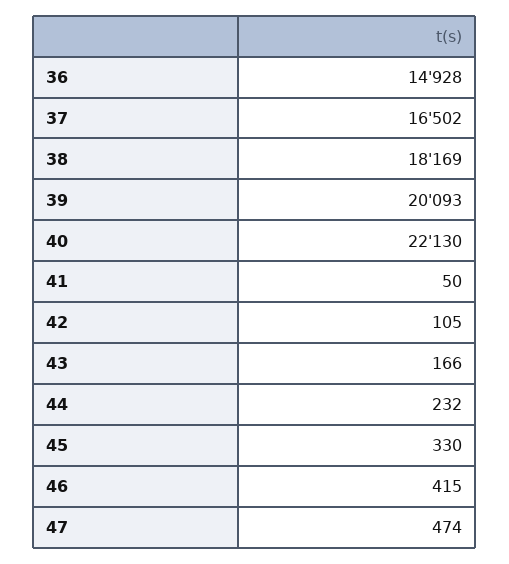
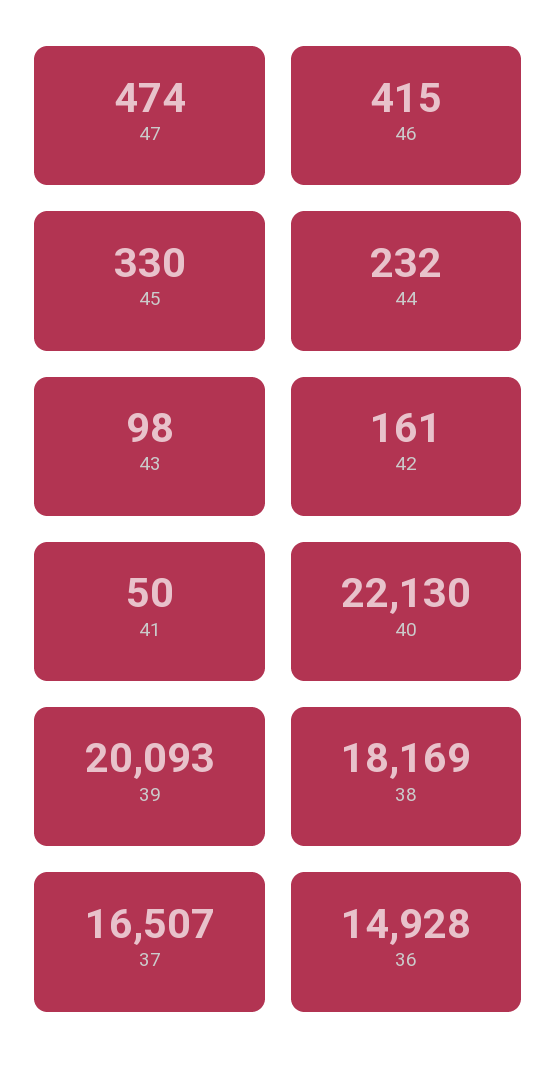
  {
    "36": 14928,
-   "37": 16502,
+   "37": 16507,
    "38": 18169,
    "39": 20093,
    "40": 22130,
    "41": 50,
-   "42": 105,
+   "42": 161,
-   "43": 166,
+   "43": 98,
    "44": 232,
    "45": 330,
    "46": 415,
    "47": 474
  }

